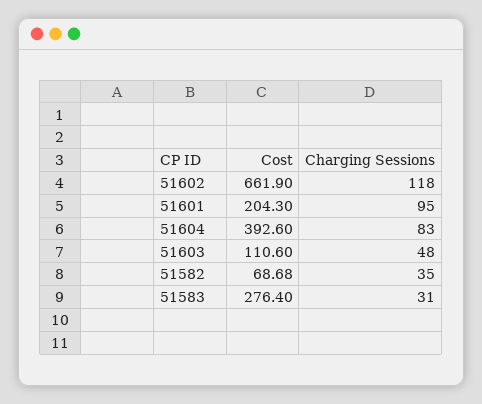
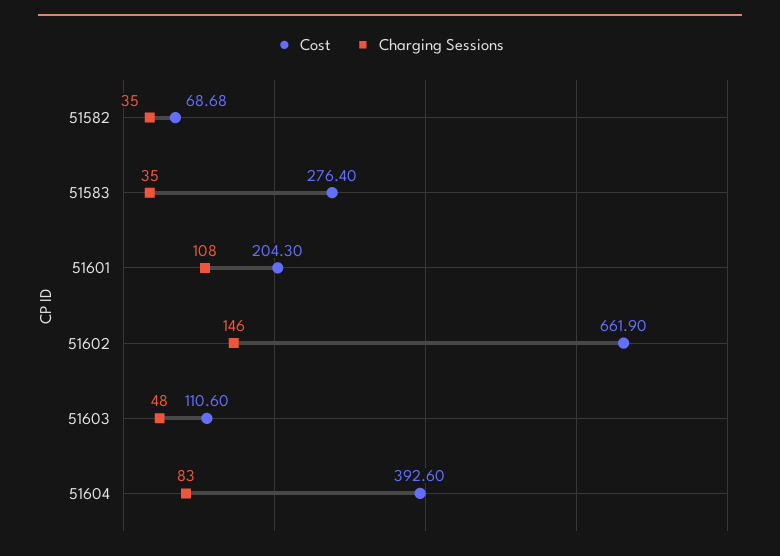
  {
    "Cost": {
      "51602": 661.9,
      "51601": 204.3,
      "51604": 392.6,
      "51603": 110.6,
      "51582": 68.68,
      "51583": 276.4
    },
    "Charging Sessions": {
-     "51602": 118,
+     "51602": 146,
-     "51601": 95,
+     "51601": 108,
      "51604": 83,
      "51603": 48,
      "51582": 35,
-     "51583": 31
+     "51583": 35
    }
  }

